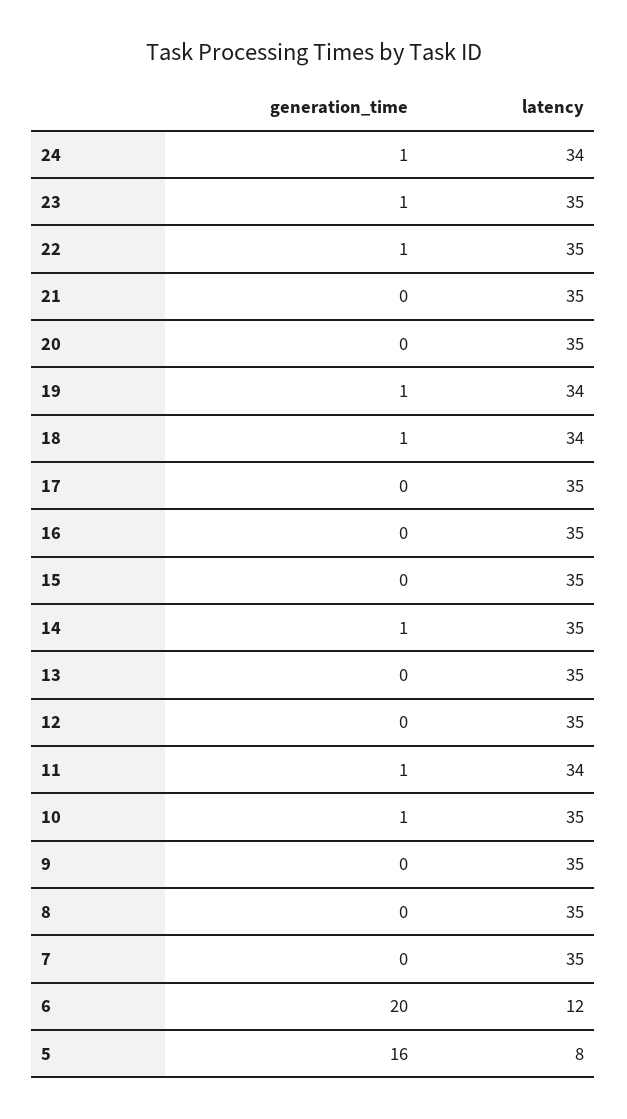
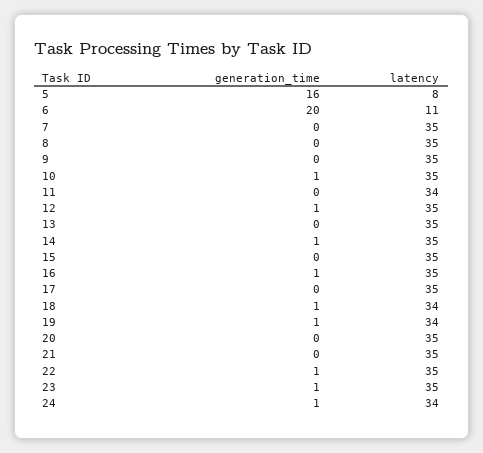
  {
    "generation_time": {
      "24": 1,
      "23": 1,
      "22": 1,
      "21": 0,
      "20": 0,
      "19": 1,
      "18": 1,
      "17": 0,
-     "16": 0,
+     "16": 1,
      "15": 0,
      "14": 1,
      "13": 0,
-     "12": 0,
+     "12": 1,
-     "11": 1,
+     "11": 0,
      "10": 1,
      "9": 0,
      "8": 0,
      "7": 0,
      "6": 20,
      "5": 16
    },
    "latency": {
      "24": 34,
      "23": 35,
      "22": 35,
      "21": 35,
      "20": 35,
      "19": 34,
      "18": 34,
      "17": 35,
      "16": 35,
      "15": 35,
      "14": 35,
      "13": 35,
      "12": 35,
      "11": 34,
      "10": 35,
      "9": 35,
      "8": 35,
      "7": 35,
-     "6": 12,
+     "6": 11,
      "5": 8
    }
  }

